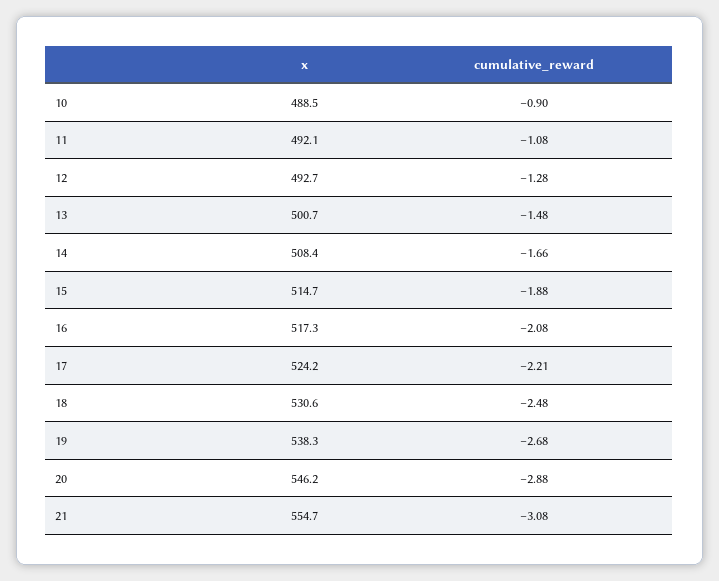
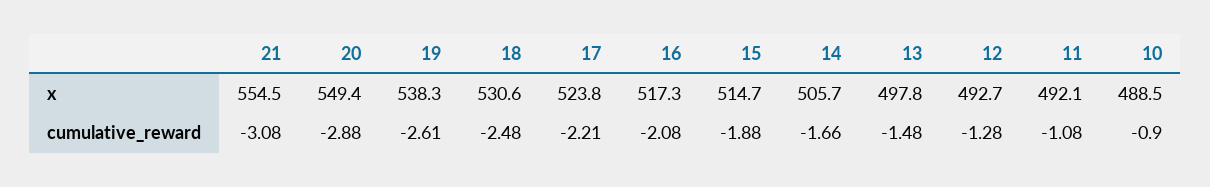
  {
    "x": {
      "10": 488.5,
      "11": 492.1,
      "12": 492.7,
-     "13": 500.7,
+     "13": 497.8,
-     "14": 508.4,
+     "14": 505.7,
      "15": 514.7,
      "16": 517.3,
-     "17": 524.2,
+     "17": 523.8,
      "18": 530.6,
      "19": 538.3,
-     "20": 546.2,
+     "20": 549.4,
-     "21": 554.7
+     "21": 554.5
    },
    "cumulative_reward": {
      "10": -0.9,
      "11": -1.08,
      "12": -1.28,
      "13": -1.48,
      "14": -1.66,
      "15": -1.88,
      "16": -2.08,
      "17": -2.21,
      "18": -2.48,
-     "19": -2.68,
+     "19": -2.61,
      "20": -2.88,
      "21": -3.08
    }
  }

